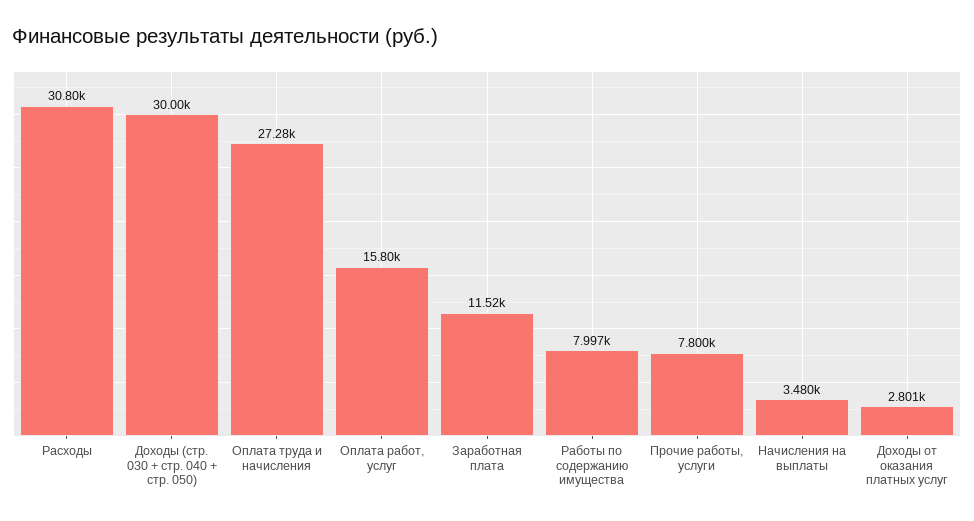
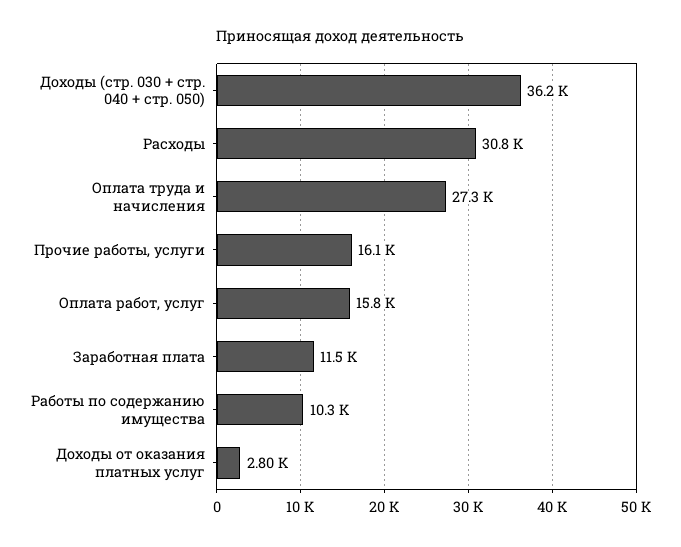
  {
    "Расходы": 30800,
-   "Доходы (стр. 030 + стр. 040 + стр. 050)": 30000,
+   "Доходы (стр. 030 + стр. 040 + стр. 050)": 36200,
    "Оплата труда и начисления": 27280,
    "Оплата работ, услуг": 15800,
    "Заработная плата": 11520,
-   "Работы по содержанию имущества": 7997,
+   "Работы по содержанию имущества": 10300,
-   "Прочие работы, услуги": 7800,
+   "Прочие работы, услуги": 16100,
-   "Начисления на выплаты": 3480,
    "Доходы от оказания платных услуг": 2801
  }

